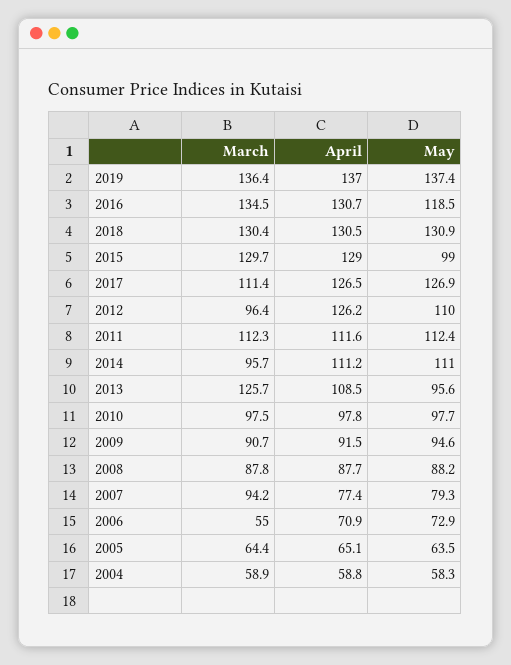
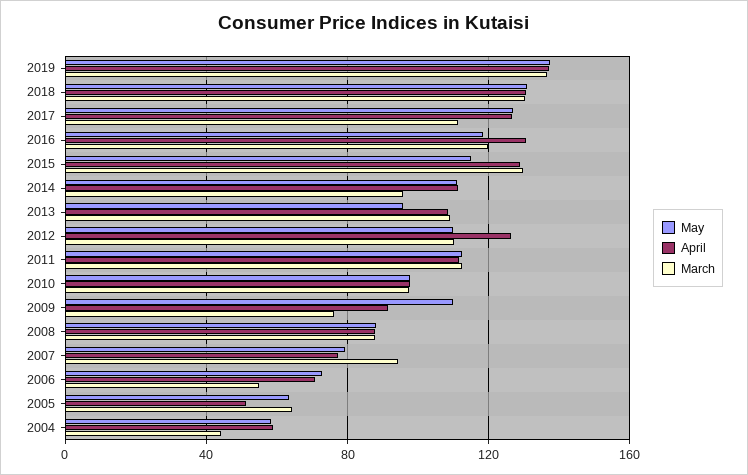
  {
    "March": {
      "2019": 136.4,
-     "2016": 134.5,
+     "2016": 120,
      "2018": 130.4,
      "2015": 129.7,
      "2017": 111.4,
-     "2012": 96.4,
+     "2012": 110,
      "2011": 112.3,
      "2014": 95.7,
-     "2013": 125.7,
+     "2013": 110,
      "2010": 97.5,
-     "2009": 90.7,
+     "2009": 75,
      "2008": 87.8,
      "2007": 94.2,
      "2006": 55,
      "2005": 64.4,
-     "2004": 58.9
+     "2004": 45
    },
    "April": {
      "2019": 137,
      "2016": 130.7,
      "2018": 130.5,
      "2015": 129,
      "2017": 126.5,
      "2012": 126.2,
      "2011": 111.6,
      "2014": 111.2,
      "2013": 108.5,
      "2010": 97.8,
      "2009": 91.5,
      "2008": 87.7,
      "2007": 77.4,
      "2006": 70.9,
-     "2005": 65.1,
+     "2005": 50,
      "2004": 58.8
    },
    "May": {
      "2019": 137.4,
      "2016": 118.5,
      "2018": 130.9,
-     "2015": 99,
+     "2015": 115,
      "2017": 126.9,
      "2012": 110,
      "2011": 112.4,
      "2014": 111,
      "2013": 95.6,
      "2010": 97.7,
-     "2009": 94.6,
+     "2009": 110,
      "2008": 88.2,
      "2007": 79.3,
      "2006": 72.9,
      "2005": 63.5,
      "2004": 58.3
    }
  }

